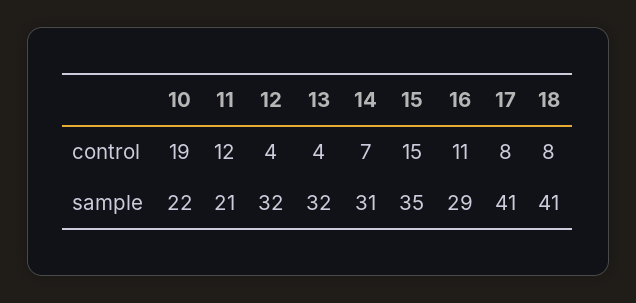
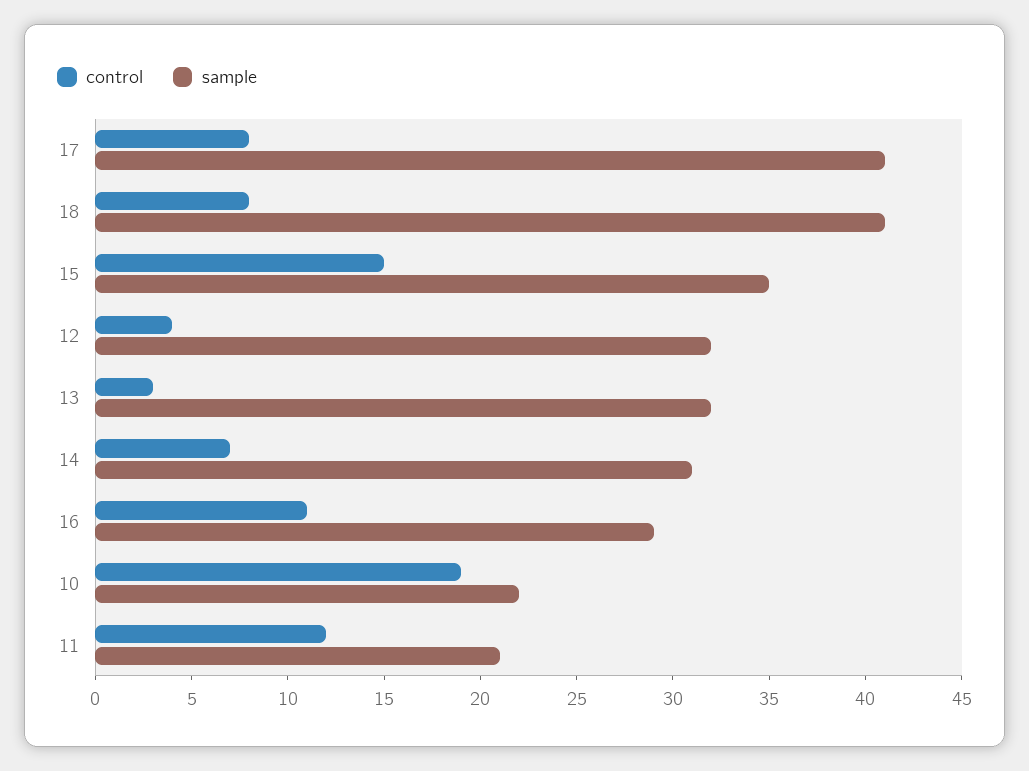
  {
    "control": {
      "10": 19,
      "11": 12,
      "12": 4,
-     "13": 4,
+     "13": 3,
      "14": 7,
      "15": 15,
      "16": 11,
      "17": 8,
      "18": 8
    },
    "sample": {
      "10": 22,
      "11": 21,
      "12": 32,
      "13": 32,
      "14": 31,
      "15": 35,
      "16": 29,
      "17": 41,
      "18": 41
    }
  }

